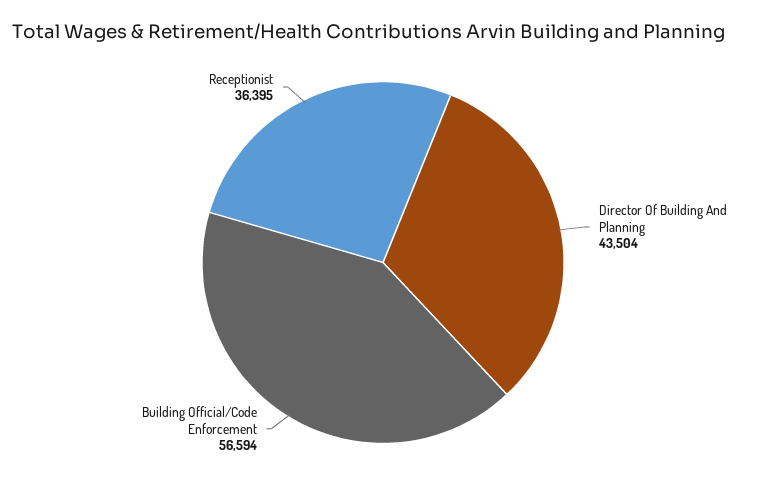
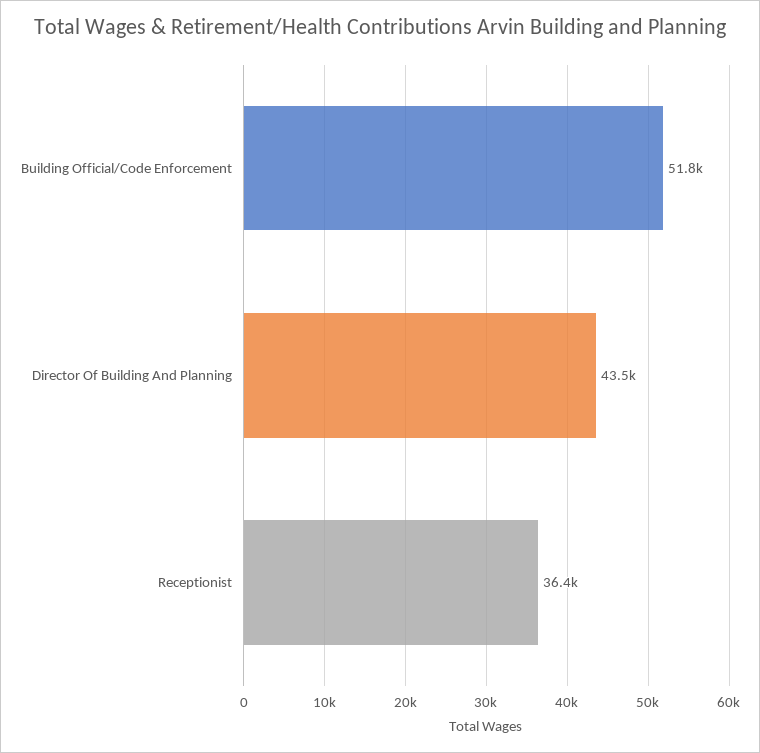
  {
    "Director Of Building And Planning": 43504,
-   "Building Official/Code Enforcement": 56594,
+   "Building Official/Code Enforcement": 51800,
    "Receptionist": 36395
  }

